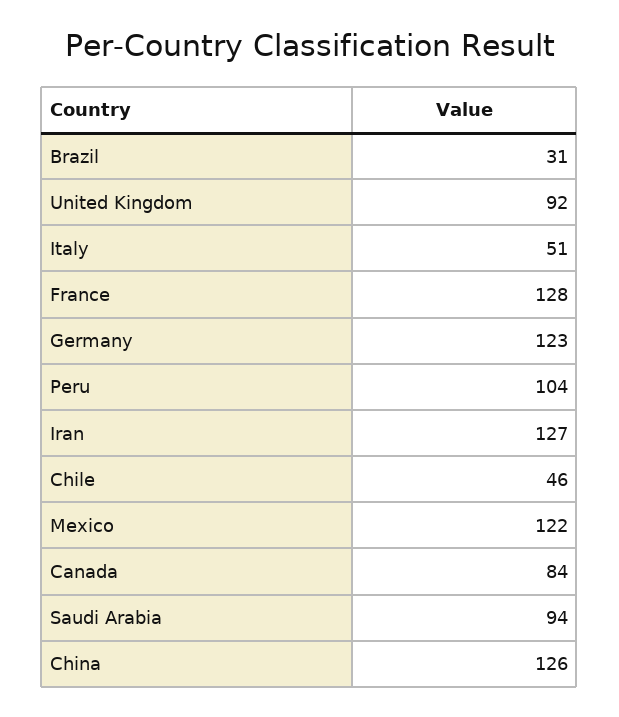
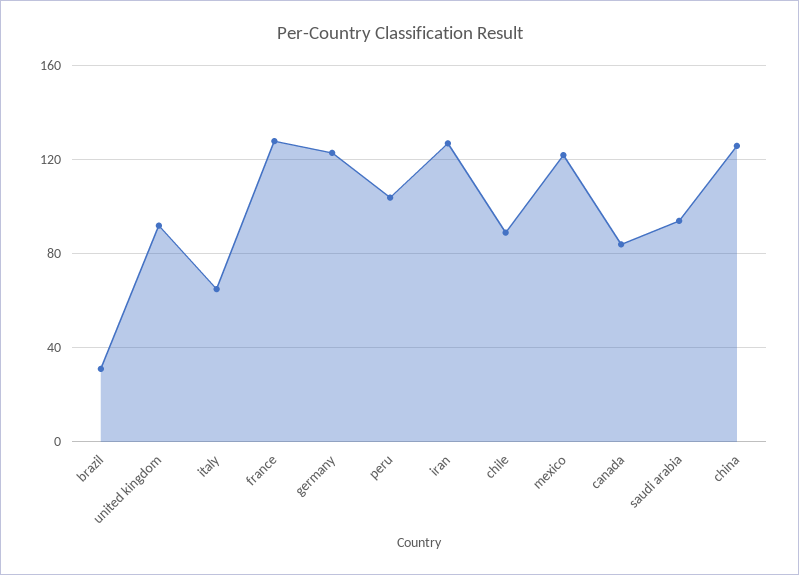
  {
    "Brazil": 31,
    "United Kingdom": 92,
-   "Italy": 51,
+   "Italy": 65,
    "France": 128,
    "Germany": 123,
    "Peru": 104,
    "Iran": 127,
-   "Chile": 46,
+   "Chile": 90,
    "Mexico": 122,
    "Canada": 84,
    "Saudi Arabia": 94,
    "China": 126
  }

